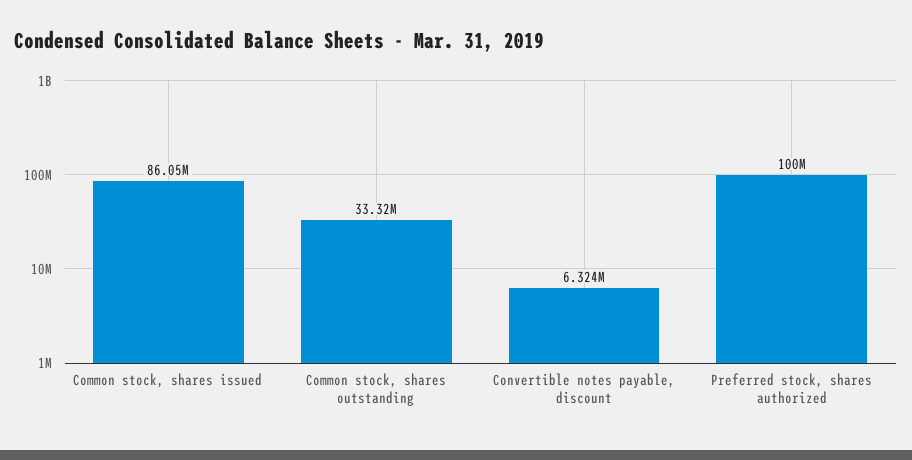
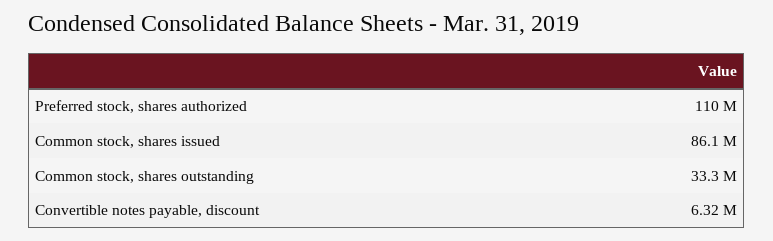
  {
    "Common stock, shares issued": 86050000,
    "Common stock, shares outstanding": 33320000,
    "Convertible notes payable, discount": 6324000,
-   "Preferred stock, shares authorized": 100000000
+   "Preferred stock, shares authorized": 110000000
  }

